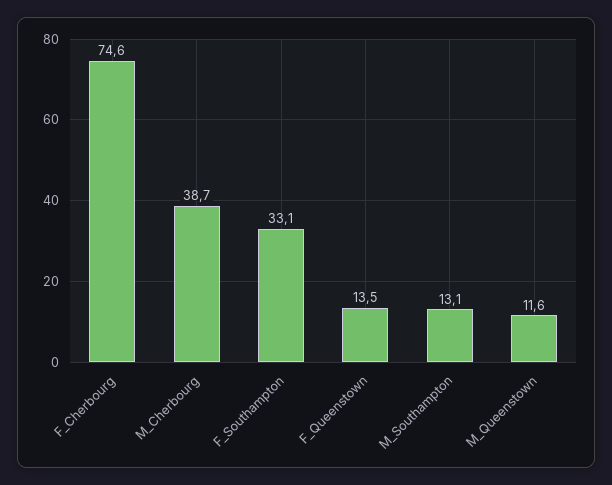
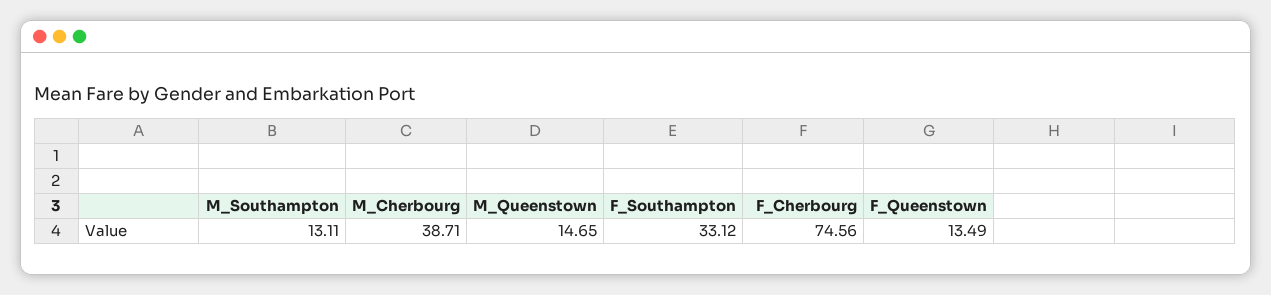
  {
    "F_Cherbourg": 74.56,
    "M_Cherbourg": 38.71,
    "F_Southampton": 33.12,
    "F_Queenstown": 13.49,
    "M_Southampton": 13.11,
-   "M_Queenstown": 11.6
+   "M_Queenstown": 14.65
  }

